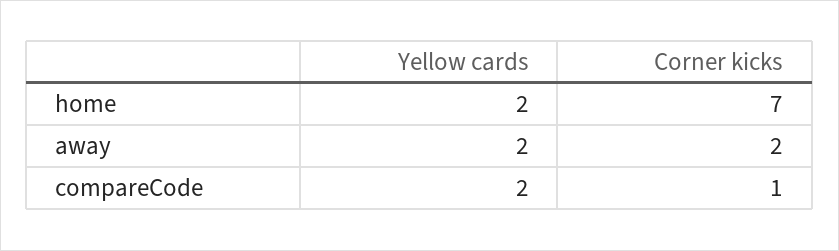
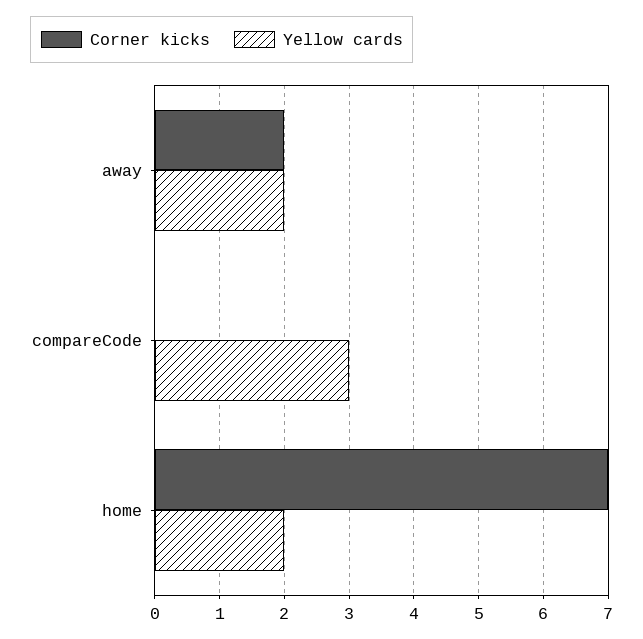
  {
    "Yellow cards": {
      "home": 2,
      "away": 2,
-     "compareCode": 2
+     "compareCode": 3
    },
    "Corner kicks": {
      "home": 7,
      "away": 2,
-     "compareCode": 1
+     "compareCode": 0
    }
  }

